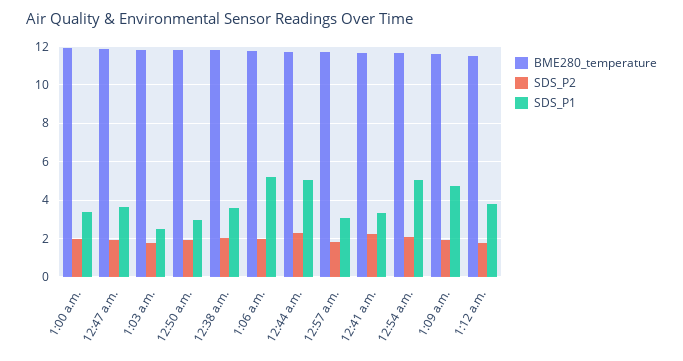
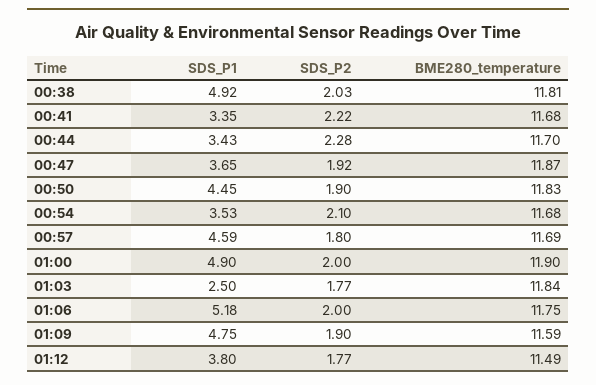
  {
    "BME280_temperature": {
      "1:00 a.m.": 11.9,
      "12:47 a.m.": 11.87,
      "1:03 a.m.": 11.84,
      "12:50 a.m.": 11.83,
      "12:38 a.m.": 11.81,
      "1:06 a.m.": 11.75,
      "12:44 a.m.": 11.7,
      "12:57 a.m.": 11.69,
      "12:41 a.m.": 11.68,
      "12:54 a.m.": 11.68,
      "1:09 a.m.": 11.59,
      "1:12 a.m.": 11.49
    },
    "SDS_P2": {
      "1:00 a.m.": 2,
      "12:47 a.m.": 1.92,
      "1:03 a.m.": 1.77,
      "12:50 a.m.": 1.9,
      "12:38 a.m.": 2.03,
      "1:06 a.m.": 2,
      "12:44 a.m.": 2.28,
      "12:57 a.m.": 1.8,
      "12:41 a.m.": 2.22,
      "12:54 a.m.": 2.1,
      "1:09 a.m.": 1.9,
      "1:12 a.m.": 1.77
    },
    "SDS_P1": {
-     "1:00 a.m.": 3.5,
+     "1:00 a.m.": 4.9,
      "12:47 a.m.": 3.65,
      "1:03 a.m.": 2.5,
-     "12:50 a.m.": 3,
+     "12:50 a.m.": 4.45,
-     "12:38 a.m.": 3.5,
+     "12:38 a.m.": 4.92,
      "1:06 a.m.": 5.18,
-     "12:44 a.m.": 5,
+     "12:44 a.m.": 3.43,
-     "12:57 a.m.": 3,
+     "12:57 a.m.": 4.59,
      "12:41 a.m.": 3.35,
-     "12:54 a.m.": 5,
+     "12:54 a.m.": 3.53,
      "1:09 a.m.": 4.75,
      "1:12 a.m.": 3.8
    }
  }

